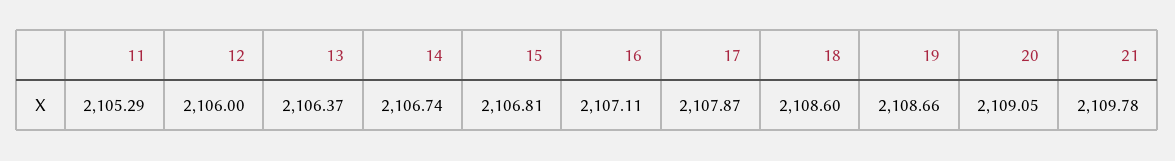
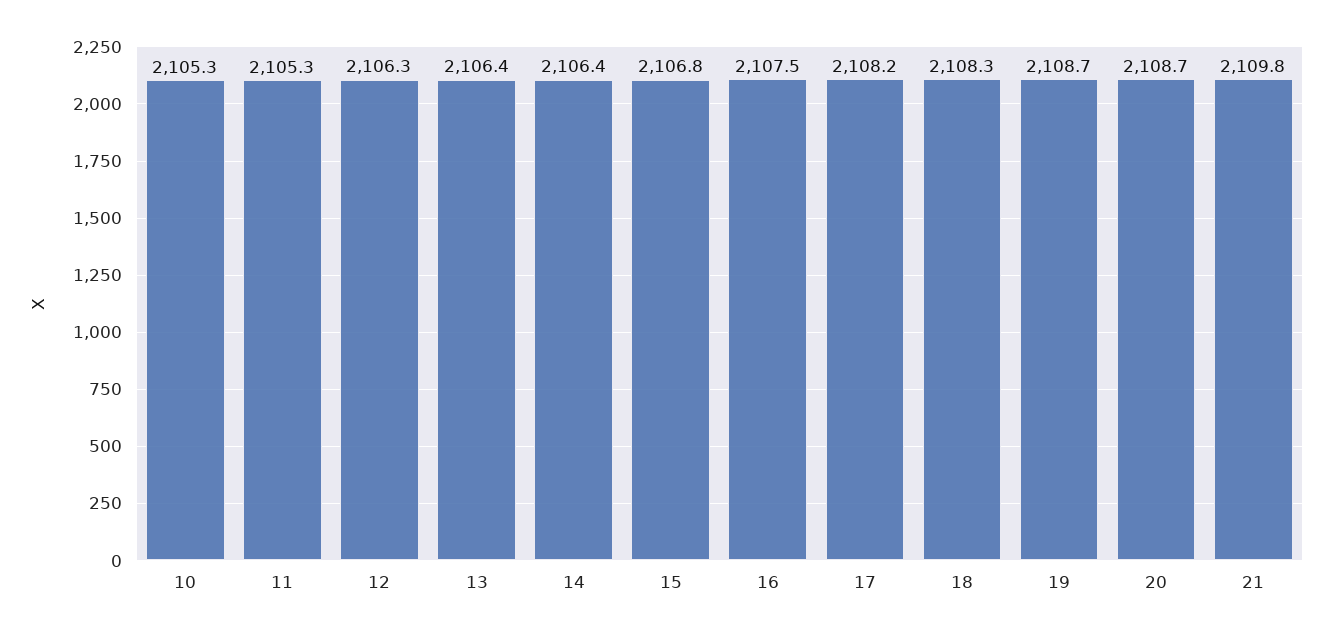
  {
    "11": 2105.29,
-   "12": 2106,
+   "12": 2106.3,
    "13": 2106.37,
-   "14": 2106.74,
+   "14": 2106.4,
    "15": 2106.81,
-   "16": 2107.11,
+   "16": 2107.5,
-   "17": 2107.87,
+   "17": 2108.2,
-   "18": 2108.6,
+   "18": 2108.3,
    "19": 2108.66,
-   "20": 2109.05,
+   "20": 2108.7,
-   "21": 2109.78
+   "21": 2109.78,
+   "10": 2105.3
  }

